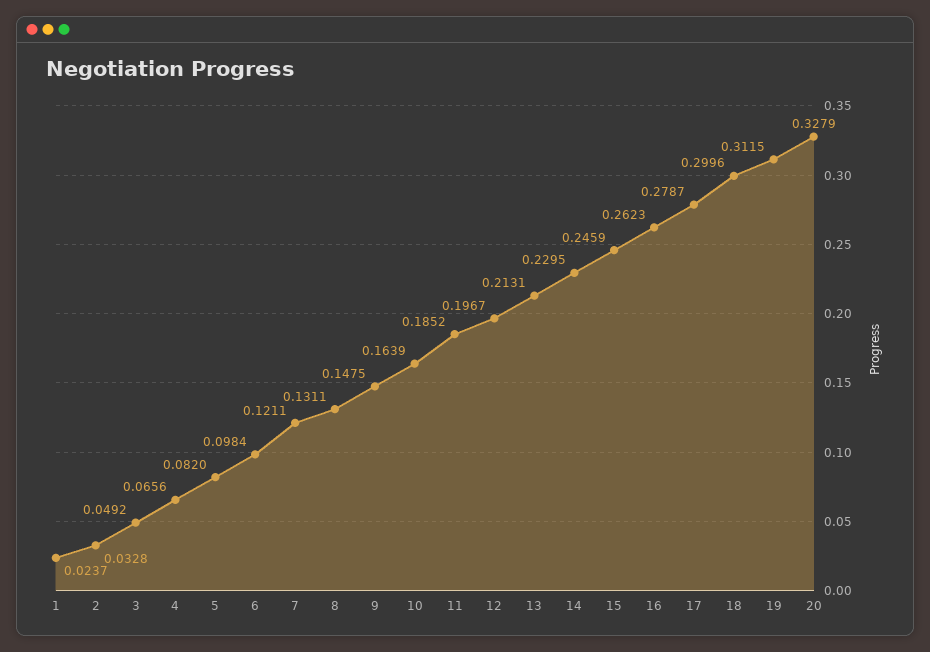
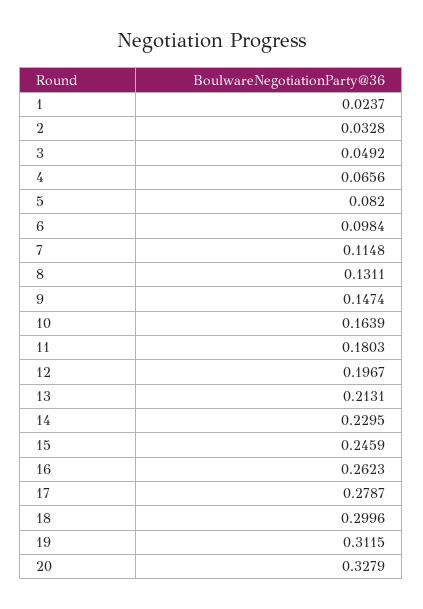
  {
    "1": 0.0237,
    "2": 0.0328,
    "3": 0.0492,
    "4": 0.0656,
    "5": 0.082,
    "6": 0.0984,
-   "7": 0.1211,
+   "7": 0.1148,
    "8": 0.1311,
-   "9": 0.1475,
+   "9": 0.1474,
    "10": 0.1639,
-   "11": 0.1852,
+   "11": 0.1803,
    "12": 0.1967,
    "13": 0.2131,
    "14": 0.2295,
    "15": 0.2459,
    "16": 0.2623,
    "17": 0.2787,
    "18": 0.2996,
    "19": 0.3115,
    "20": 0.3279
  }

